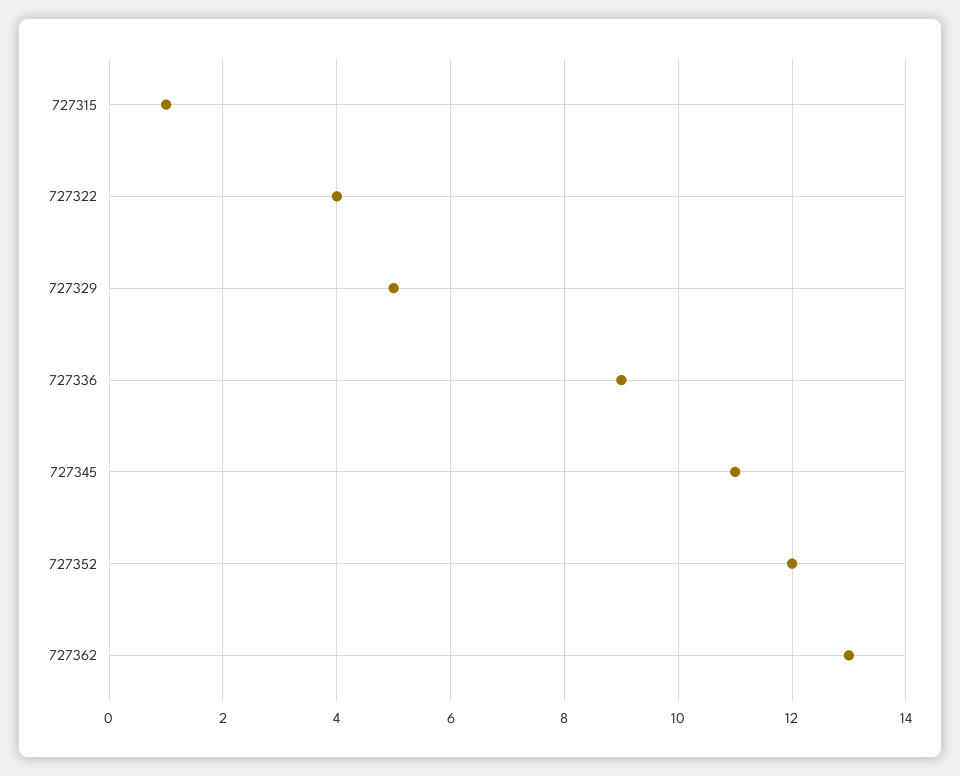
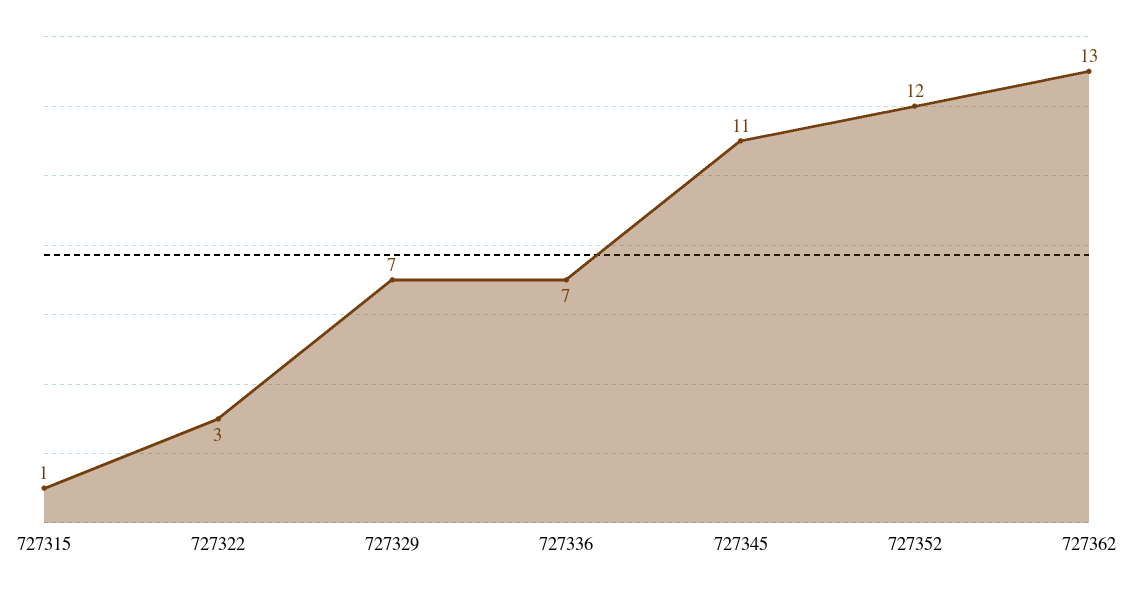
  {
    "727315": 1,
-   "727322": 4,
+   "727322": 3,
-   "727329": 5,
+   "727329": 7,
-   "727336": 9,
+   "727336": 7,
    "727345": 11,
    "727352": 12,
    "727362": 13
  }

